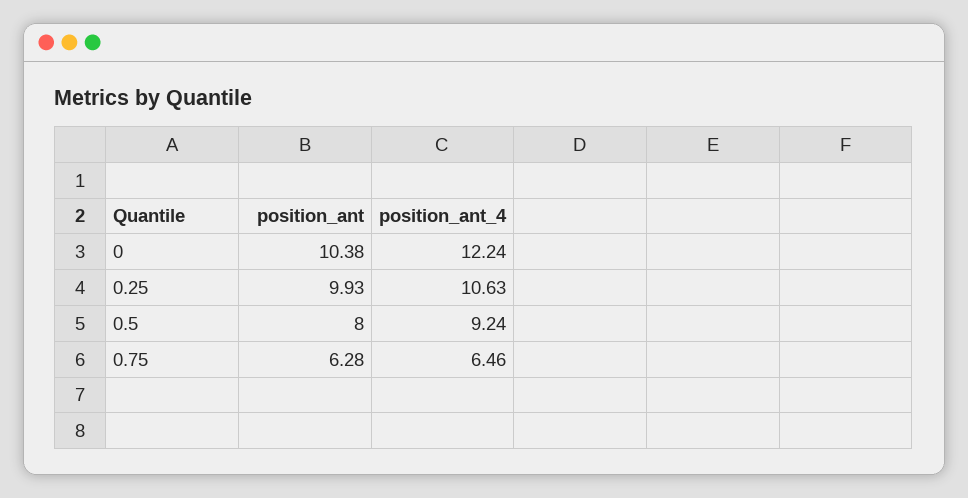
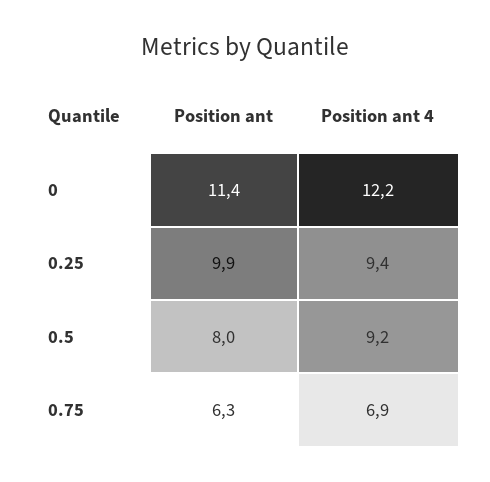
  {
    "position_ant": {
-     "0": 10.38,
+     "0": 11.4,
      "0.25": 9.93,
      "0.5": 8,
      "0.75": 6.28
    },
    "position_ant_4": {
      "0": 12.24,
-     "0.25": 10.63,
+     "0.25": 9.4,
      "0.5": 9.24,
-     "0.75": 6.46
+     "0.75": 6.9
    }
  }

